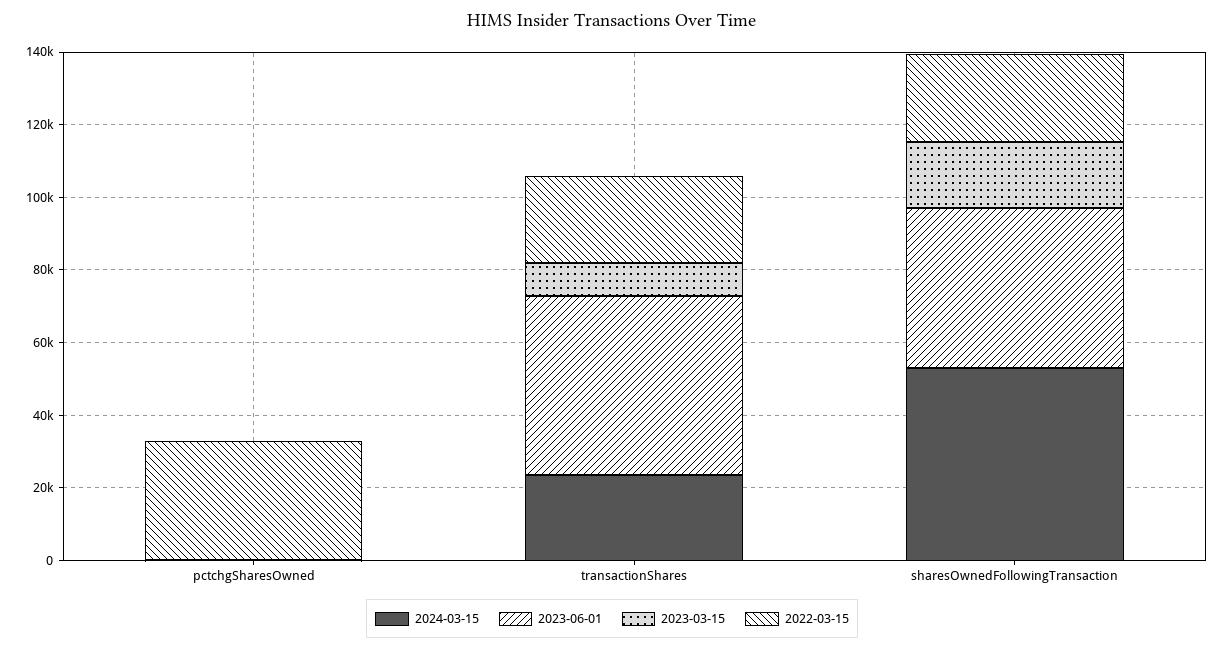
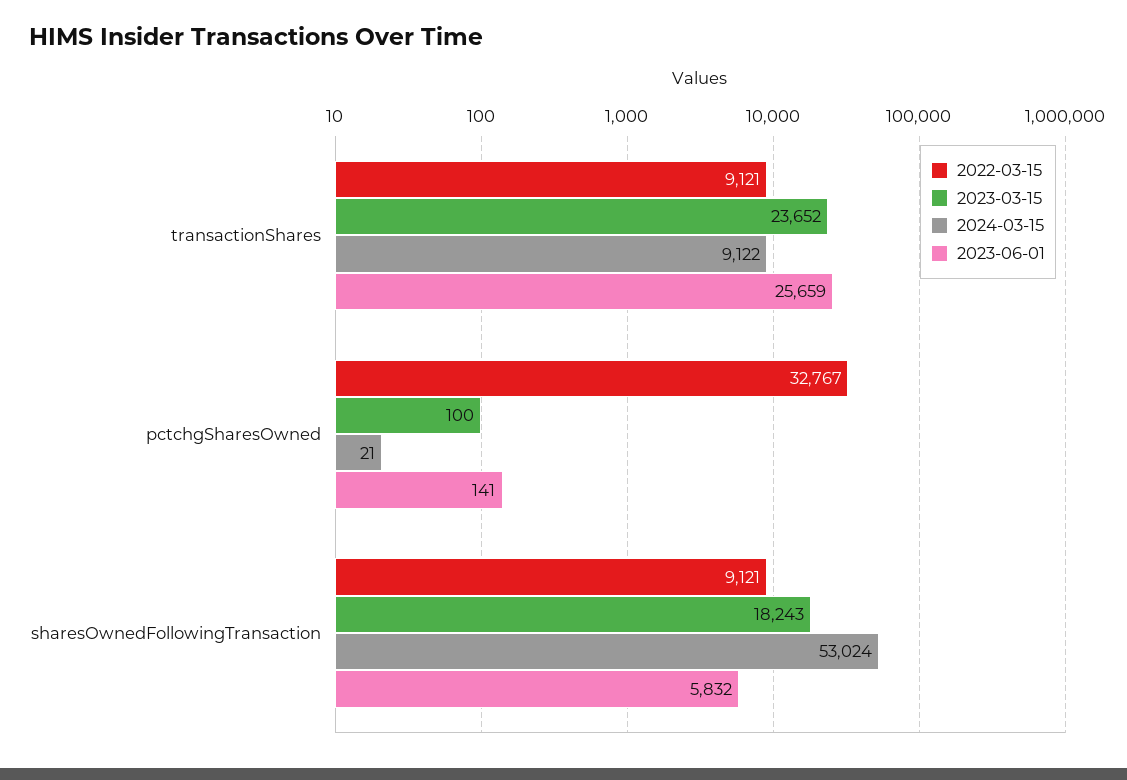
  {
    "2024-03-15": {
      "pctchgSharesOwned": 21,
-     "transactionShares": 25000,
+     "transactionShares": 9122,
      "sharesOwnedFollowingTransaction": 53024
    },
    "2023-06-01": {
      "pctchgSharesOwned": 141,
-     "transactionShares": 50000,
+     "transactionShares": 25659,
-     "sharesOwnedFollowingTransaction": 45000
+     "sharesOwnedFollowingTransaction": 5832
    },
    "2023-03-15": {
      "pctchgSharesOwned": 100,
-     "transactionShares": 10000,
+     "transactionShares": 23652,
      "sharesOwnedFollowingTransaction": 18243
    },
    "2022-03-15": {
      "pctchgSharesOwned": 32767,
-     "transactionShares": 25000,
+     "transactionShares": 9121,
-     "sharesOwnedFollowingTransaction": 25000
+     "sharesOwnedFollowingTransaction": 9121
    }
  }

